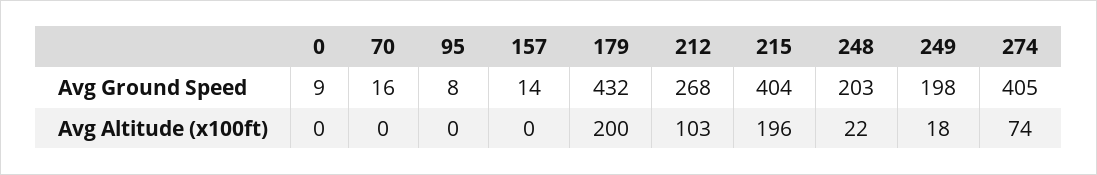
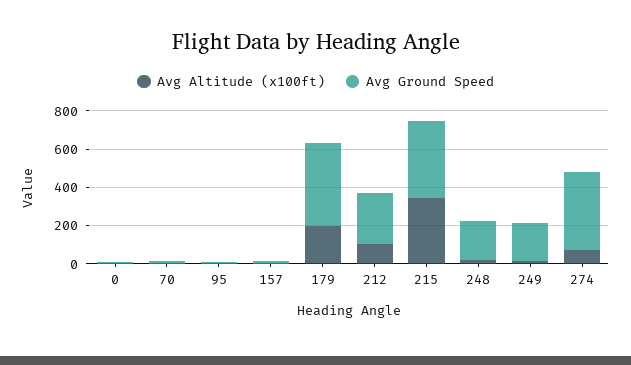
  {
    "Avg Ground Speed": {
      "0": 9,
      "70": 16,
      "95": 8,
      "157": 14,
      "179": 432,
      "212": 268,
      "215": 404,
      "248": 203,
      "249": 198,
      "274": 405
    },
    "Avg Altitude (x100ft)": {
      "0": 0,
      "70": 0,
      "95": 0,
      "157": 0,
      "179": 200,
      "212": 103,
-     "215": 196,
+     "215": 350,
      "248": 22,
      "249": 18,
      "274": 74
    }
  }

